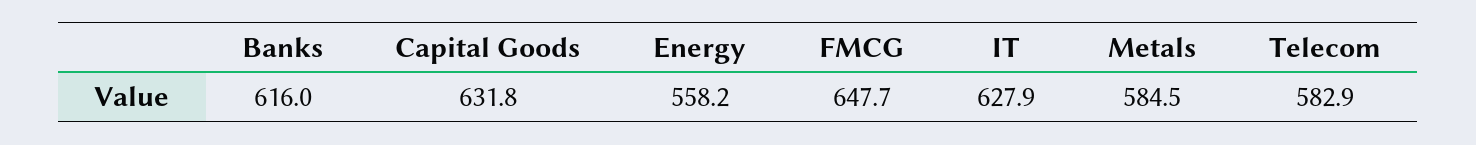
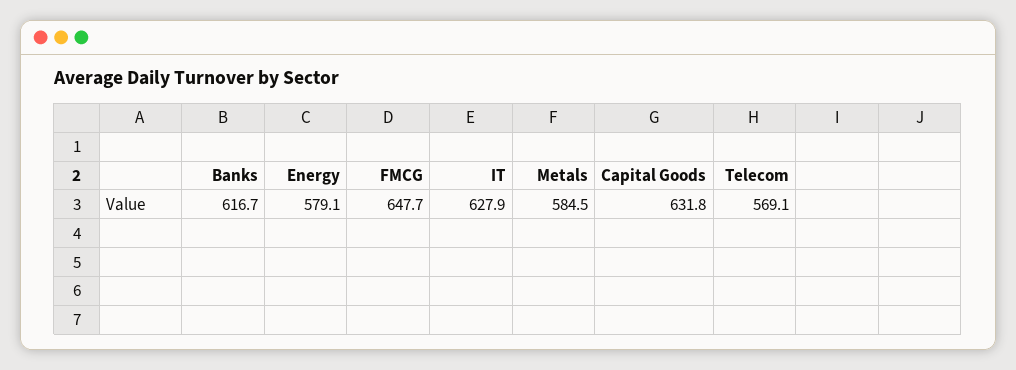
  {
-   "Banks": 616,
+   "Banks": 616.7,
    "Capital Goods": 631.8,
-   "Energy": 558.2,
+   "Energy": 579.1,
    "FMCG": 647.7,
    "IT": 627.9,
    "Metals": 584.5,
-   "Telecom": 582.9
+   "Telecom": 569.1
  }

